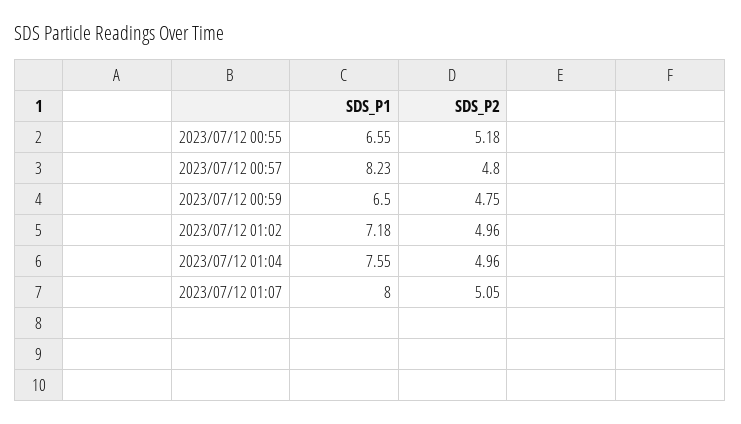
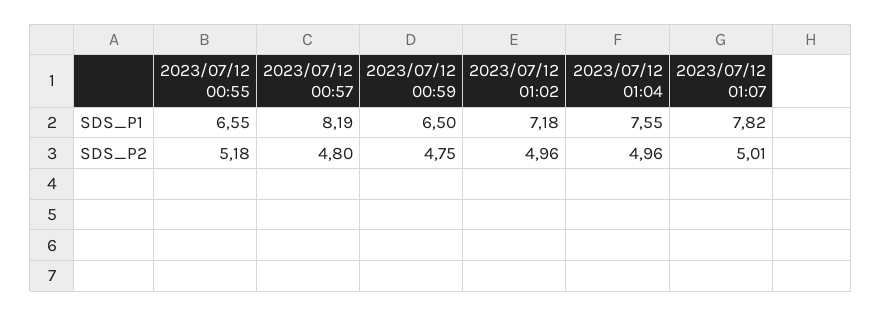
  {
    "SDS_P1": {
      "2023/07/12 00:55": 6.55,
-     "2023/07/12 00:57": 8.23,
+     "2023/07/12 00:57": 8.19,
      "2023/07/12 00:59": 6.5,
      "2023/07/12 01:02": 7.18,
      "2023/07/12 01:04": 7.55,
-     "2023/07/12 01:07": 8
+     "2023/07/12 01:07": 7.82
    },
    "SDS_P2": {
      "2023/07/12 00:55": 5.18,
      "2023/07/12 00:57": 4.8,
      "2023/07/12 00:59": 4.75,
      "2023/07/12 01:02": 4.96,
      "2023/07/12 01:04": 4.96,
-     "2023/07/12 01:07": 5.05
+     "2023/07/12 01:07": 5.01
    }
  }

